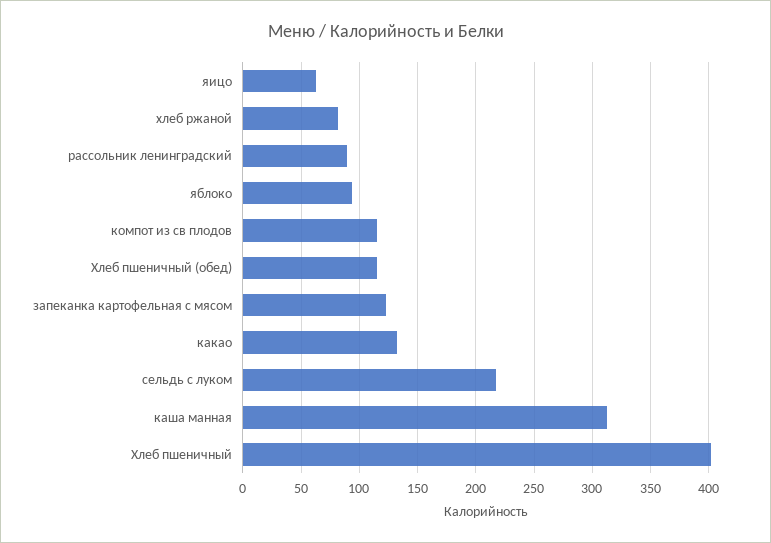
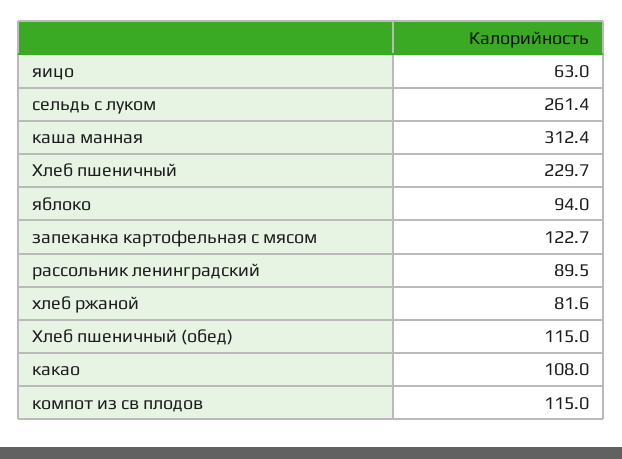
  {
    "яицо": 63,
    "хлеб ржаной": 81.6,
    "рассольник ленинградский": 89.5,
    "яблоко": 94,
    "компот из св плодов": 115,
    "Хлеб пшеничный (обед)": 115,
    "запеканка картофельная с мясом": 122.7,
-   "какао": 130,
+   "какао": 108,
-   "сельдь с луком": 220,
+   "сельдь с луком": 261.4,
    "каша манная": 312.4,
-   "Хлеб пшеничный": 400
+   "Хлеб пшеничный": 229.7
  }

